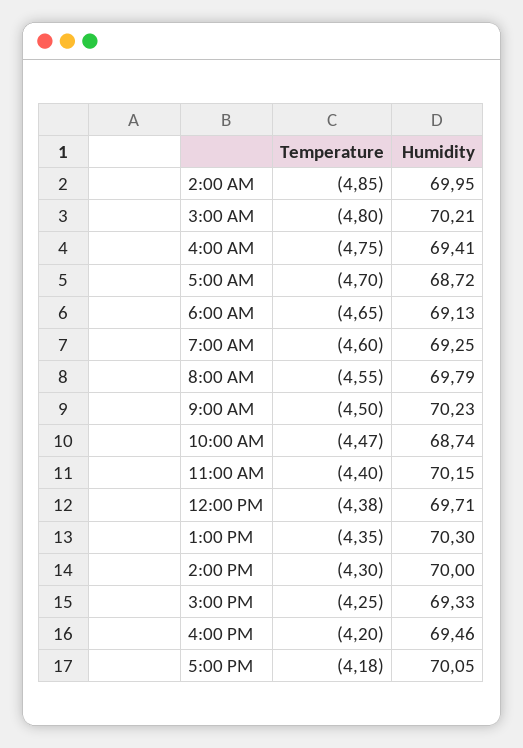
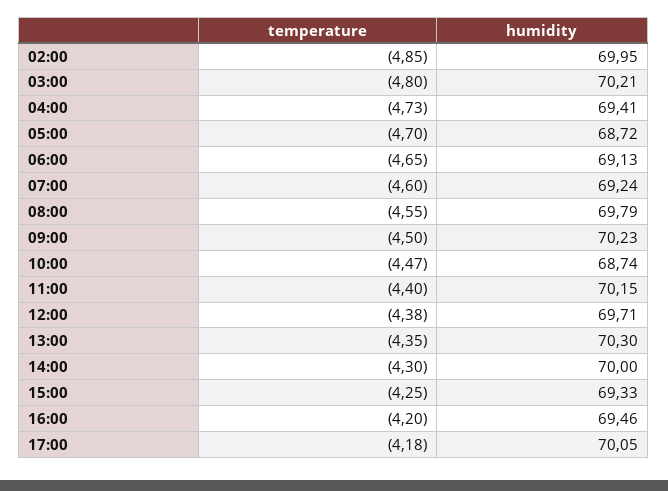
  {
    "Temperature": {
      "2:00 AM": -4.85,
      "3:00 AM": -4.8,
-     "4:00 AM": -4.75,
+     "4:00 AM": -4.73,
      "5:00 AM": -4.7,
      "6:00 AM": -4.65,
      "7:00 AM": -4.6,
      "8:00 AM": -4.55,
      "9:00 AM": -4.5,
      "10:00 AM": -4.47,
      "11:00 AM": -4.4,
      "12:00 PM": -4.38,
      "1:00 PM": -4.35,
      "2:00 PM": -4.3,
      "3:00 PM": -4.25,
      "4:00 PM": -4.2,
      "5:00 PM": -4.18
    },
    "Humidity": {
      "2:00 AM": 69.95,
      "3:00 AM": 70.21,
      "4:00 AM": 69.41,
      "5:00 AM": 68.72,
      "6:00 AM": 69.13,
-     "7:00 AM": 69.25,
+     "7:00 AM": 69.24,
      "8:00 AM": 69.79,
      "9:00 AM": 70.23,
      "10:00 AM": 68.74,
      "11:00 AM": 70.15,
      "12:00 PM": 69.71,
      "1:00 PM": 70.3,
      "2:00 PM": 70,
      "3:00 PM": 69.33,
      "4:00 PM": 69.46,
      "5:00 PM": 70.05
    }
  }

